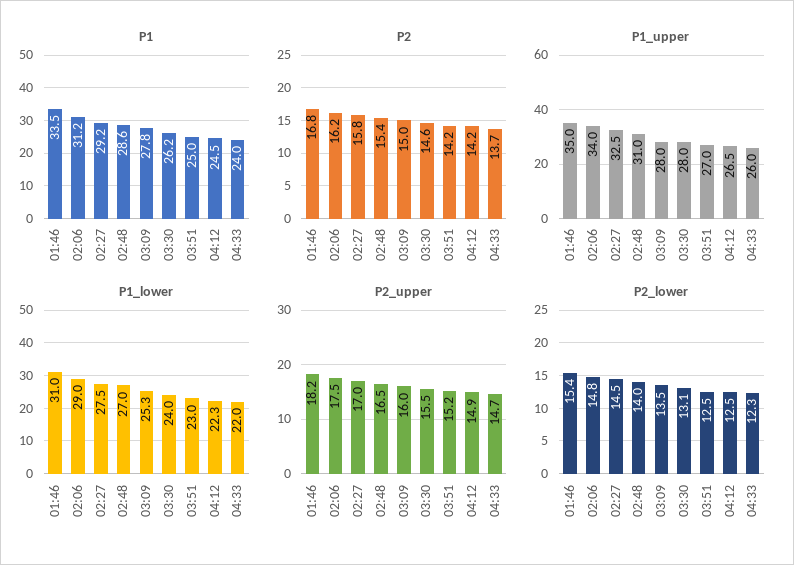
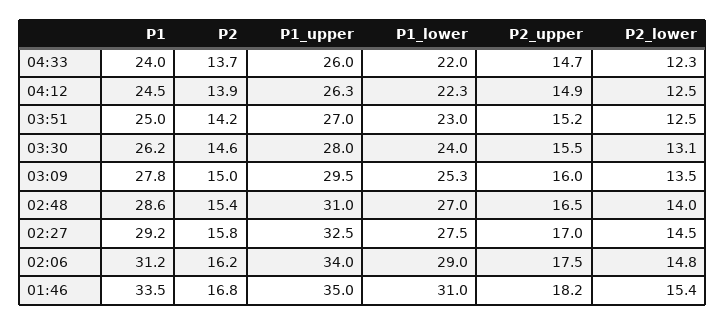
  {
    "P1": {
      "01:46": 33.5,
      "02:06": 31.2,
      "02:27": 29.2,
      "02:48": 28.6,
      "03:09": 27.8,
      "03:30": 26.2,
      "03:51": 25,
      "04:12": 24.5,
      "04:33": 24
    },
    "P2": {
      "01:46": 16.8,
      "02:06": 16.2,
      "02:27": 15.8,
      "02:48": 15.4,
      "03:09": 15,
      "03:30": 14.6,
      "03:51": 14.2,
-     "04:12": 14.2,
+     "04:12": 13.9,
      "04:33": 13.7
    },
    "P1_upper": {
      "01:46": 35,
      "02:06": 34,
      "02:27": 32.5,
      "02:48": 31,
-     "03:09": 28,
+     "03:09": 29.5,
      "03:30": 28,
      "03:51": 27,
-     "04:12": 26.5,
+     "04:12": 26.3,
      "04:33": 26
    },
    "P1_lower": {
      "01:46": 31,
      "02:06": 29,
      "02:27": 27.5,
      "02:48": 27,
      "03:09": 25.3,
      "03:30": 24,
      "03:51": 23,
      "04:12": 22.3,
      "04:33": 22
    },
    "P2_upper": {
      "01:46": 18.2,
      "02:06": 17.5,
      "02:27": 17,
      "02:48": 16.5,
      "03:09": 16,
      "03:30": 15.5,
      "03:51": 15.2,
      "04:12": 14.9,
      "04:33": 14.7
    },
    "P2_lower": {
      "01:46": 15.4,
      "02:06": 14.8,
      "02:27": 14.5,
      "02:48": 14,
      "03:09": 13.5,
      "03:30": 13.1,
      "03:51": 12.5,
      "04:12": 12.5,
      "04:33": 12.3
    }
  }

